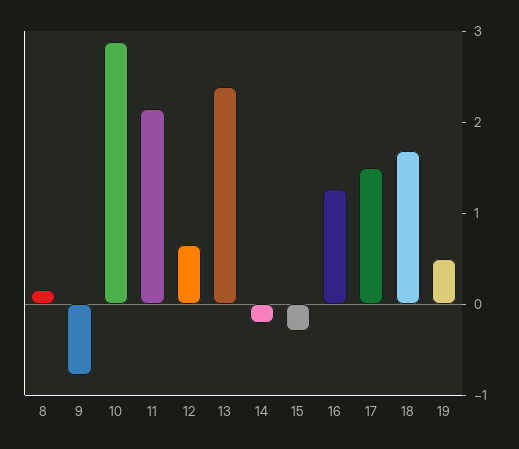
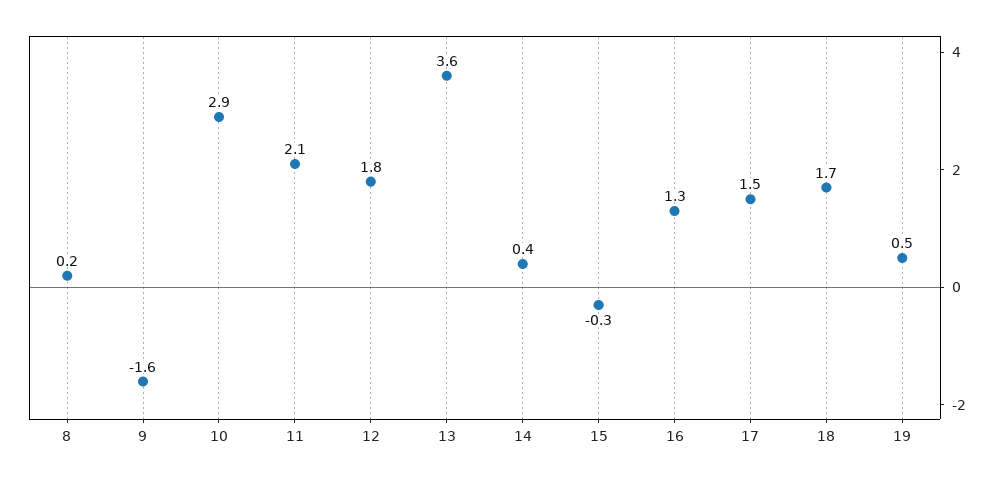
  {
    "8": 0.2,
-   "9": -0.8,
+   "9": -1.6,
    "10": 2.9,
    "11": 2.1,
-   "12": 0.6,
+   "12": 1.8,
-   "13": 2.4,
+   "13": 3.6,
-   "14": -0.2,
+   "14": 0.4,
    "15": -0.3,
    "16": 1.3,
    "17": 1.5,
    "18": 1.7,
    "19": 0.5
  }

